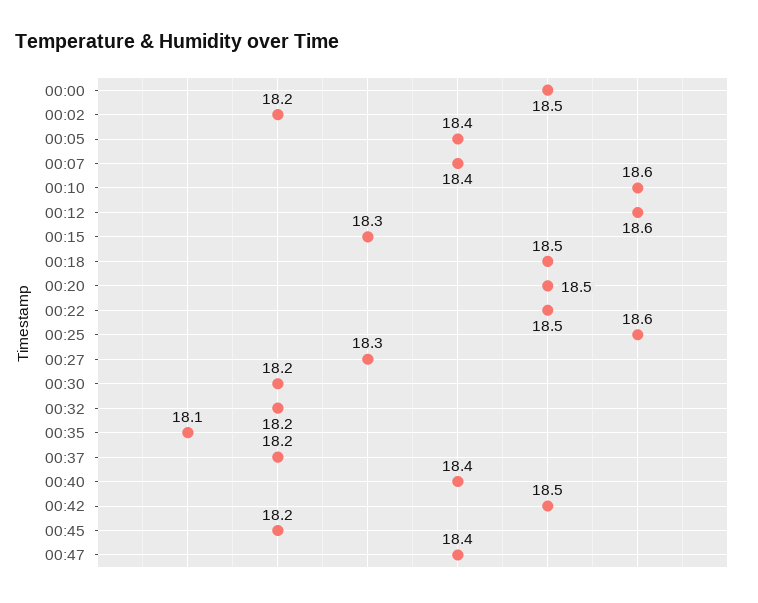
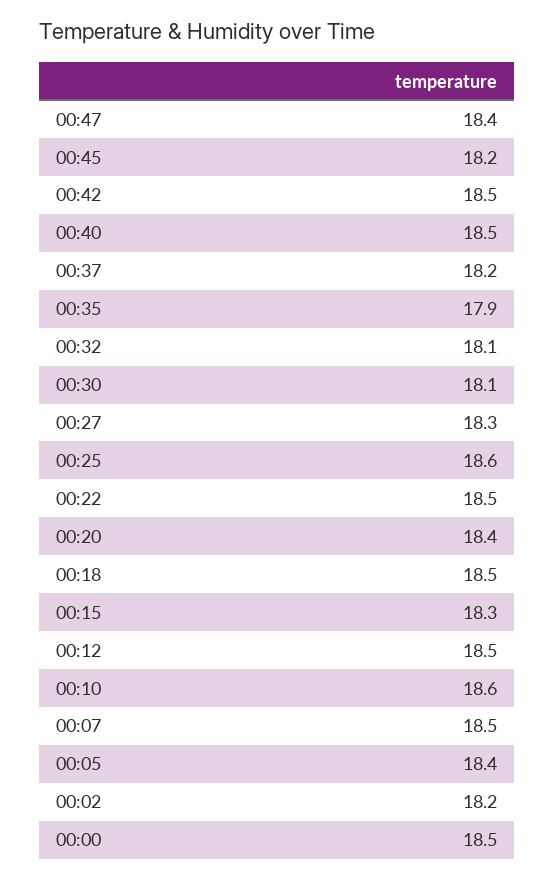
  {
    "00:00": 18.5,
    "00:02": 18.2,
    "00:05": 18.4,
-   "00:07": 18.4,
+   "00:07": 18.5,
    "00:10": 18.6,
-   "00:12": 18.6,
+   "00:12": 18.5,
    "00:15": 18.3,
    "00:18": 18.5,
-   "00:20": 18.5,
+   "00:20": 18.4,
    "00:22": 18.5,
    "00:25": 18.6,
    "00:27": 18.3,
-   "00:30": 18.2,
+   "00:30": 18.1,
-   "00:32": 18.2,
+   "00:32": 18.1,
-   "00:35": 18.1,
+   "00:35": 17.9,
    "00:37": 18.2,
-   "00:40": 18.4,
+   "00:40": 18.5,
    "00:42": 18.5,
    "00:45": 18.2,
    "00:47": 18.4
  }

